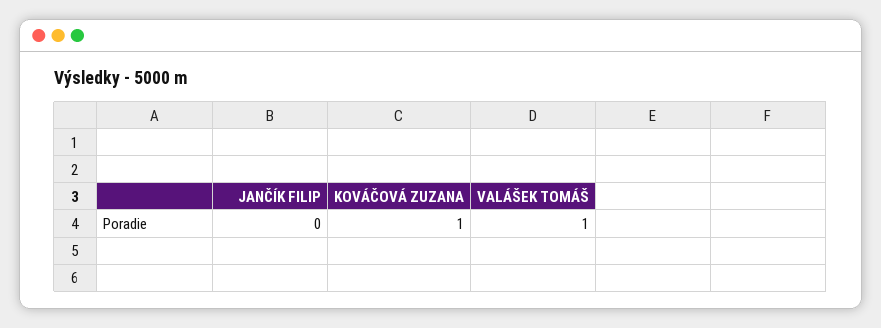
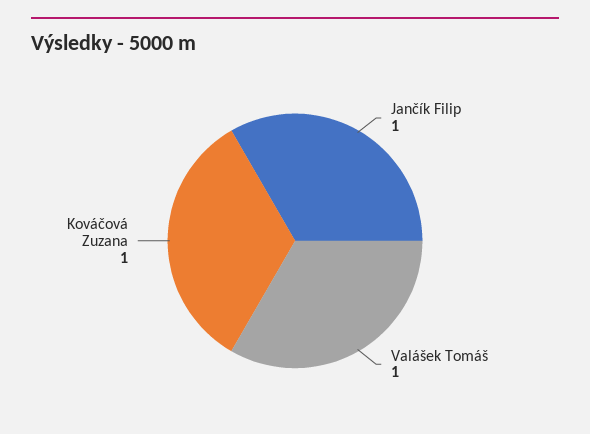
  {
-   "JANČÍK FILIP": 0,
+   "JANČÍK FILIP": 1,
    "KOVÁČOVÁ ZUZANA": 1,
    "VALÁŠEK TOMÁŠ": 1
  }

